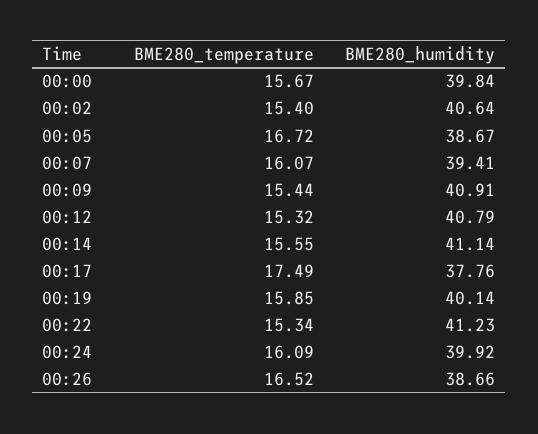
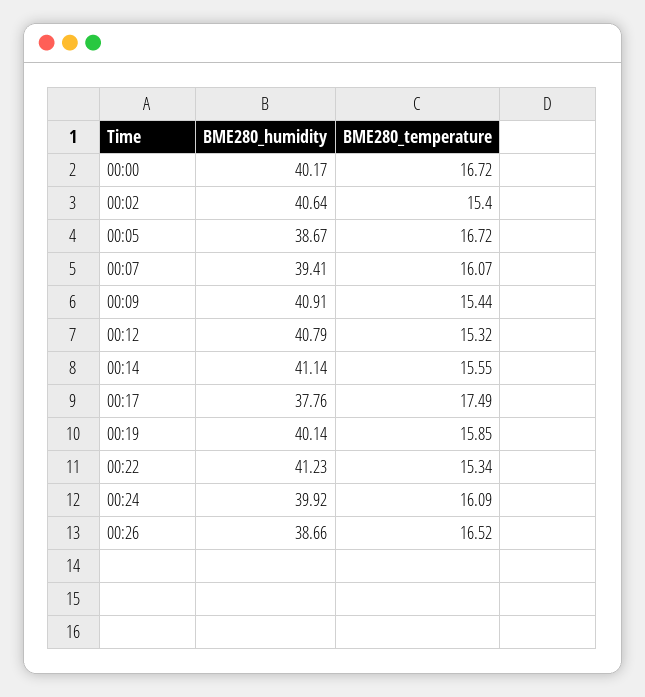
  {
    "BME280_temperature": {
-     "00:00": 15.67,
+     "00:00": 16.72,
      "00:02": 15.4,
      "00:05": 16.72,
      "00:07": 16.07,
      "00:09": 15.44,
      "00:12": 15.32,
      "00:14": 15.55,
      "00:17": 17.49,
      "00:19": 15.85,
      "00:22": 15.34,
      "00:24": 16.09,
      "00:26": 16.52
    },
    "BME280_humidity": {
-     "00:00": 39.84,
+     "00:00": 40.17,
      "00:02": 40.64,
      "00:05": 38.67,
      "00:07": 39.41,
      "00:09": 40.91,
      "00:12": 40.79,
      "00:14": 41.14,
      "00:17": 37.76,
      "00:19": 40.14,
      "00:22": 41.23,
      "00:24": 39.92,
      "00:26": 38.66
    }
  }

